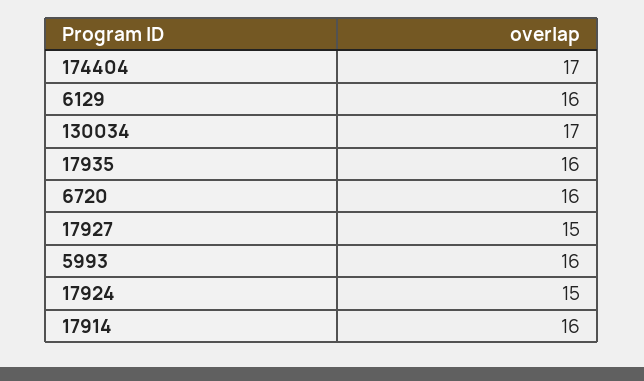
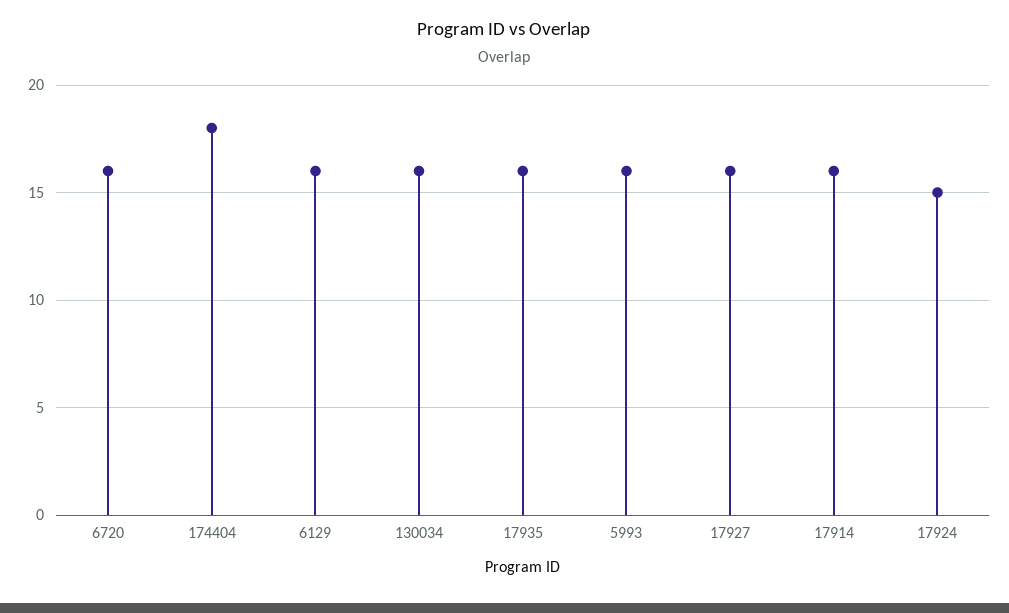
  {
-   "174404": 17,
+   "174404": 18,
    "6129": 16,
-   "130034": 17,
+   "130034": 16,
    "17935": 16,
    "6720": 16,
-   "17927": 15,
+   "17927": 16,
    "5993": 16,
    "17924": 15,
    "17914": 16
  }

